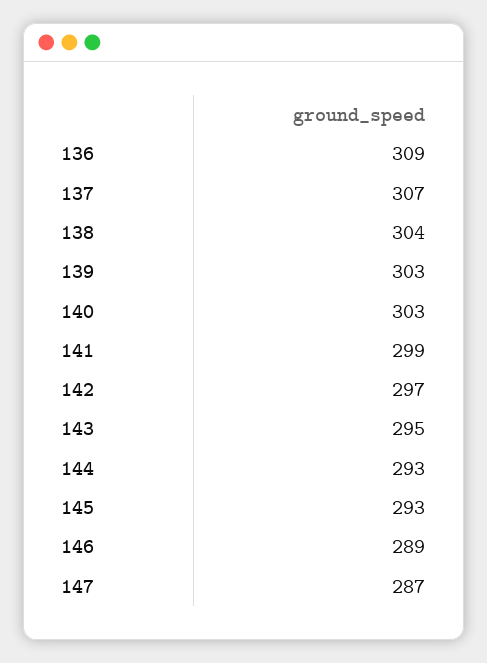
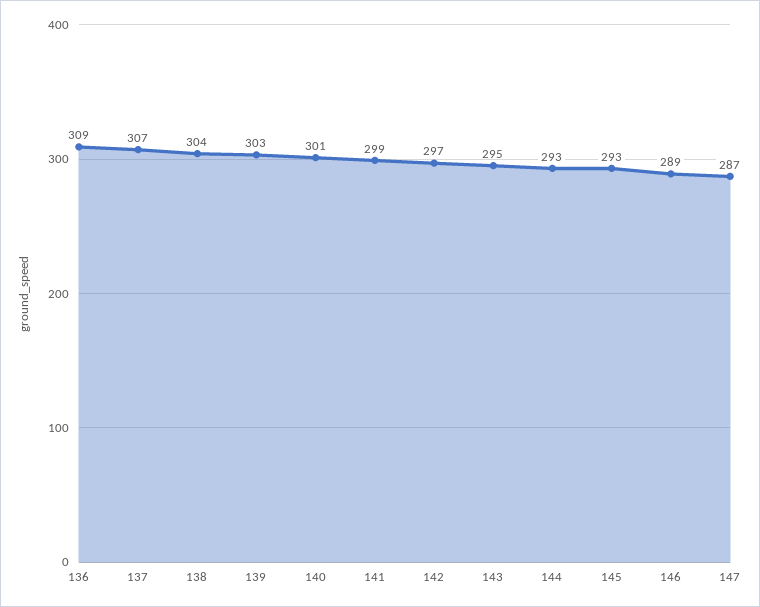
  {
    "136": 309,
    "137": 307,
    "138": 304,
    "139": 303,
-   "140": 303,
+   "140": 301,
    "141": 299,
    "142": 297,
    "143": 295,
    "144": 293,
    "145": 293,
    "146": 289,
    "147": 287
  }

